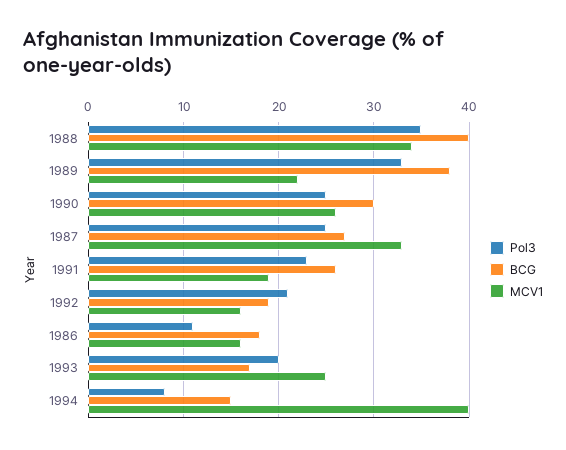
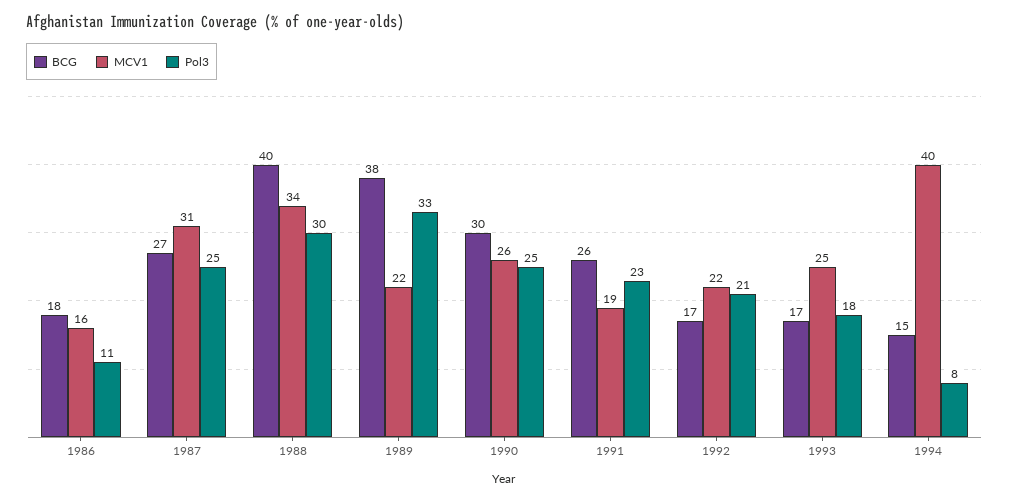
  {
    "Pol3": {
-     "1988": 35,
+     "1988": 30,
      "1989": 33,
      "1990": 25,
      "1987": 25,
      "1991": 23,
      "1992": 21,
      "1986": 11,
-     "1993": 20,
+     "1993": 18,
      "1994": 8
    },
    "BCG": {
      "1988": 40,
      "1989": 38,
      "1990": 30,
      "1987": 27,
      "1991": 26,
-     "1992": 19,
+     "1992": 17,
      "1986": 18,
      "1993": 17,
      "1994": 15
    },
    "MCV1": {
      "1988": 34,
      "1989": 22,
      "1990": 26,
-     "1987": 33,
+     "1987": 31,
      "1991": 19,
-     "1992": 16,
+     "1992": 22,
      "1986": 16,
      "1993": 25,
      "1994": 40
    }
  }

